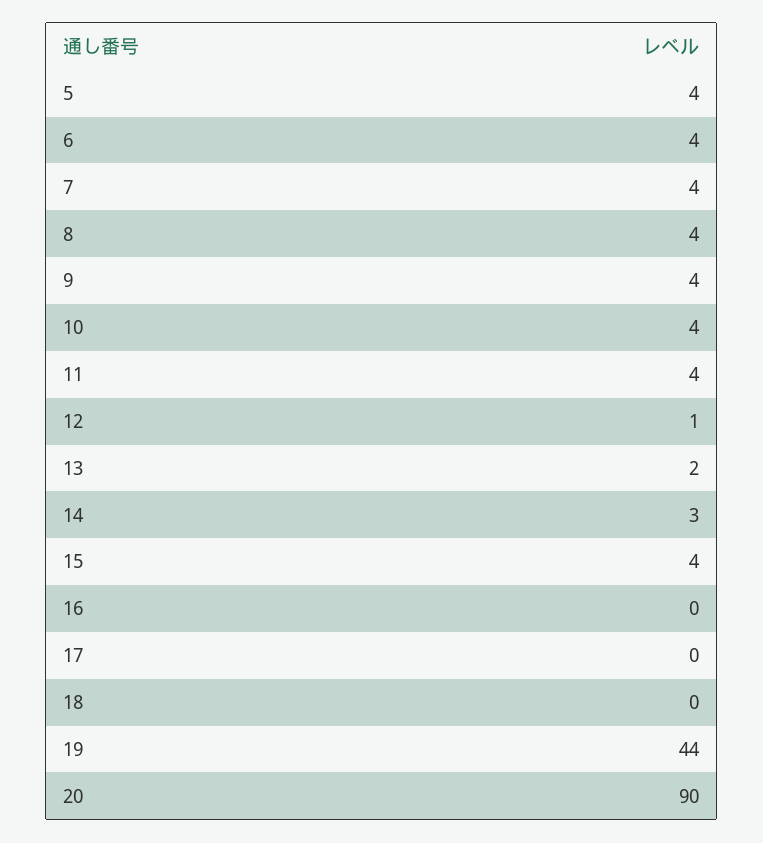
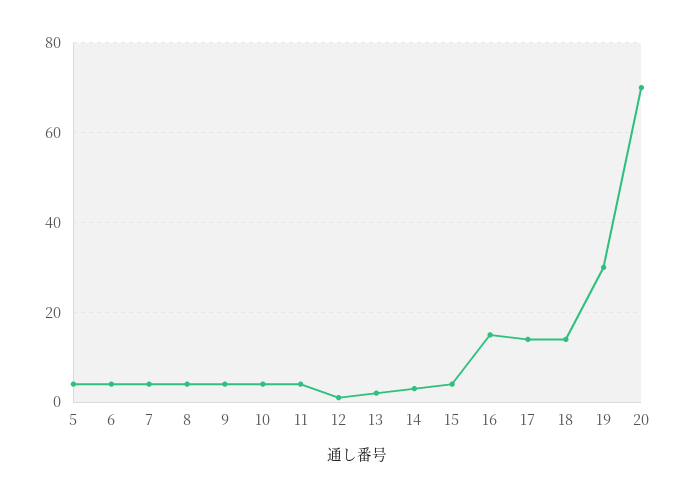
  {
    "5": 4,
    "6": 4,
    "7": 4,
    "8": 4,
    "9": 4,
    "10": 4,
    "11": 4,
    "12": 1,
    "13": 2,
    "14": 3,
    "15": 4,
-   "16": 0,
+   "16": 15,
-   "17": 0,
+   "17": 15,
-   "18": 0,
+   "18": 15,
-   "19": 44,
+   "19": 30,
-   "20": 90
+   "20": 70
  }

